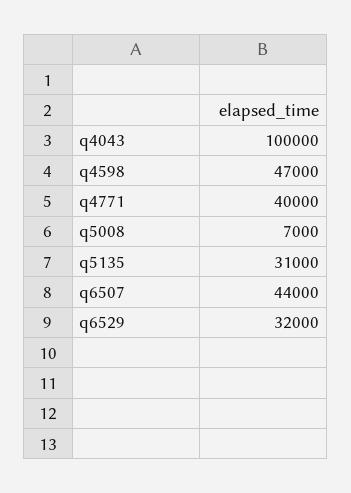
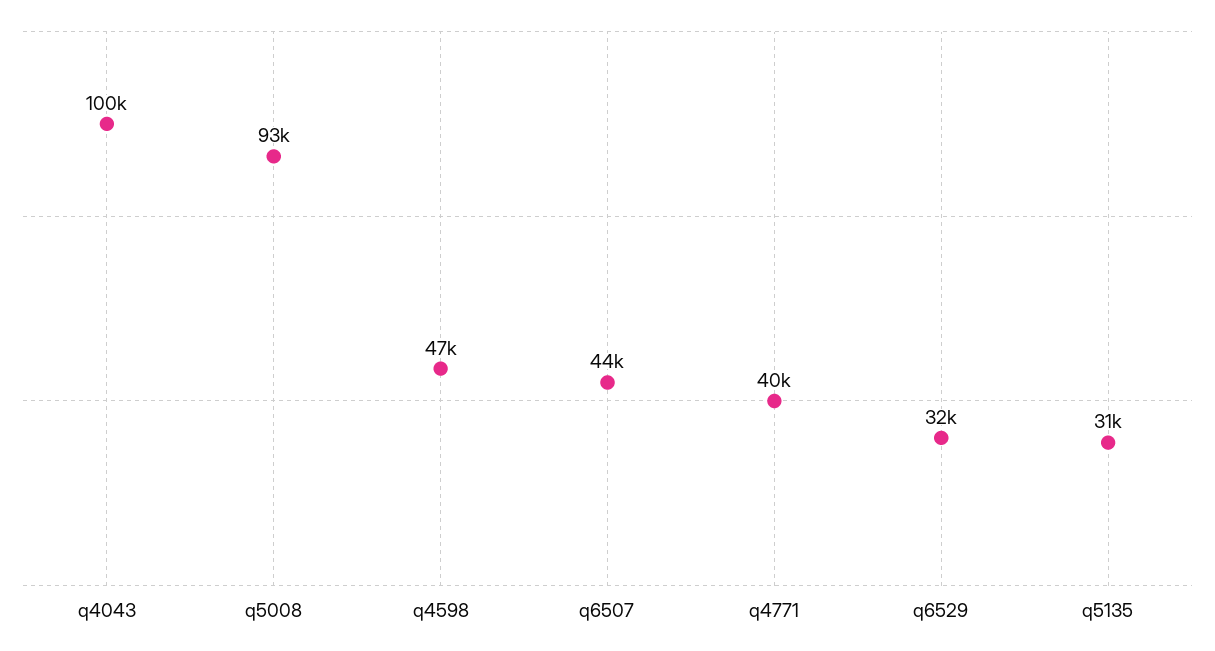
  {
    "q4043": 100000,
    "q4598": 47000,
    "q4771": 40000,
-   "q5008": 7000,
+   "q5008": 93000,
    "q5135": 31000,
    "q6507": 44000,
    "q6529": 32000
  }

